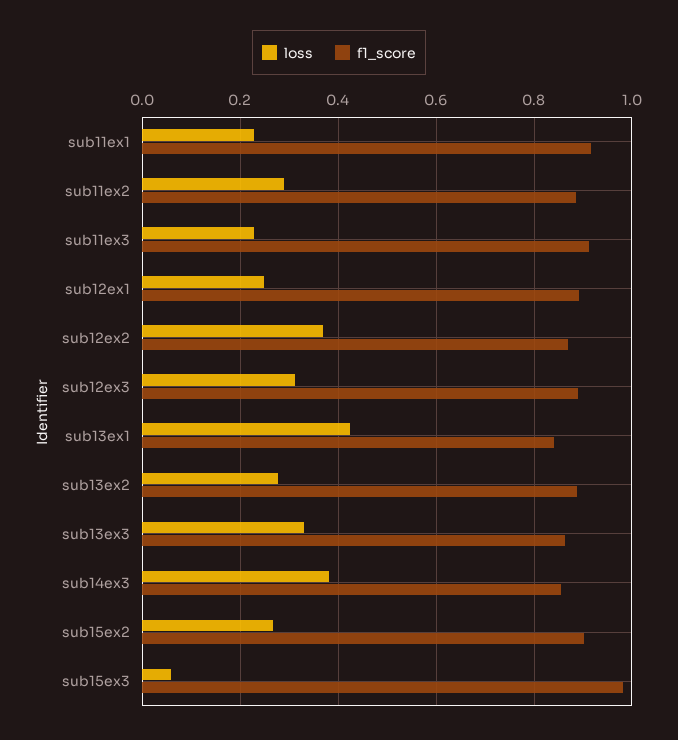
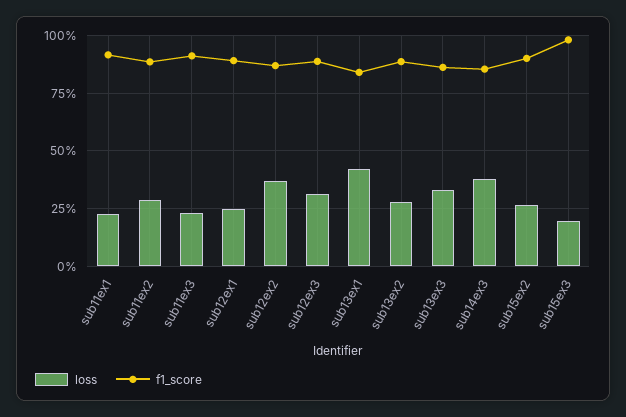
  {
    "loss": {
      "sub11ex1": 0.22,
      "sub11ex2": 0.28,
      "sub11ex3": 0.22,
      "sub12ex1": 0.24,
      "sub12ex2": 0.36,
      "sub12ex3": 0.32,
      "sub13ex1": 0.42,
      "sub13ex2": 0.28,
      "sub13ex3": 0.34,
      "sub14ex3": 0.38,
      "sub15ex2": 0.26,
-     "sub15ex3": 0.06
+     "sub15ex3": 0.2
    },
    "f1_score": {
      "sub11ex1": 0.92,
      "sub11ex2": 0.88,
      "sub11ex3": 0.92,
      "sub12ex1": 0.9,
      "sub12ex2": 0.88,
      "sub12ex3": 0.88,
      "sub13ex1": 0.84,
      "sub13ex2": 0.88,
      "sub13ex3": 0.86,
      "sub14ex3": 0.86,
      "sub15ex2": 0.9,
      "sub15ex3": 0.98
    }
  }

